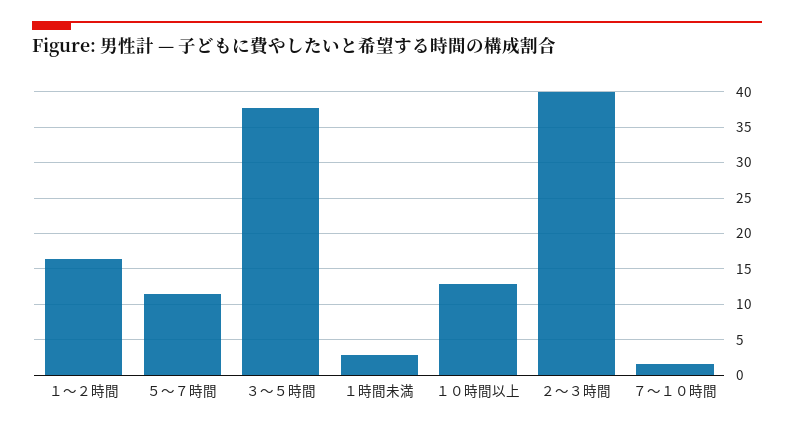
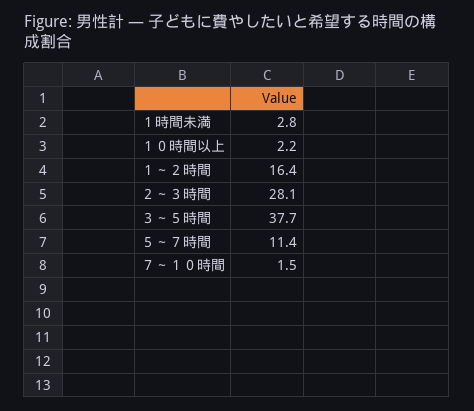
  {
    "１～２時間": 16.4,
    "５～７時間": 11.4,
    "３～５時間": 37.7,
    "１時間未満": 2.8,
-   "１０時間以上": 13,
+   "１０時間以上": 2.2,
-   "２～３時間": 40,
+   "２～３時間": 28.1,
    "７～１０時間": 1.5
  }

